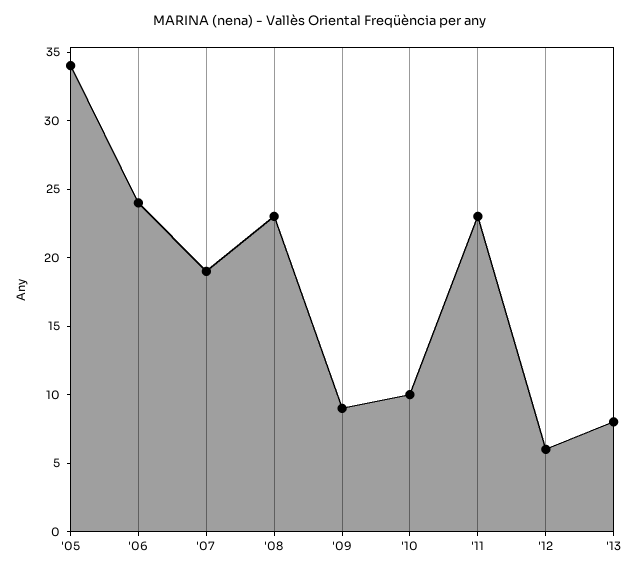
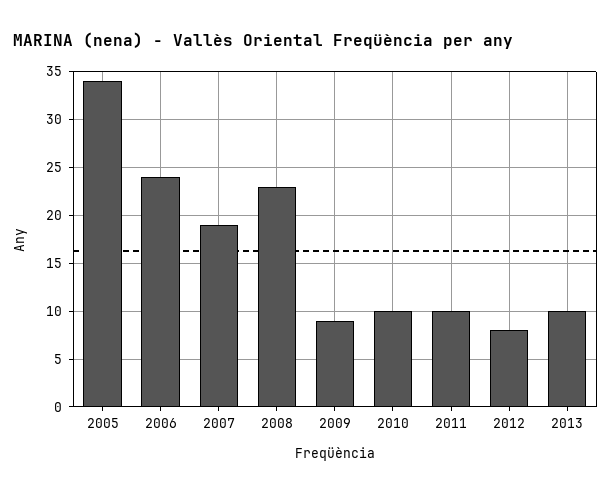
  {
    "'05": 34,
    "'06": 24,
    "'07": 19,
    "'08": 23,
    "'09": 9,
    "'10": 10,
-   "'11": 23,
+   "'11": 10,
-   "'12": 6,
+   "'12": 8,
-   "'13": 8
+   "'13": 10
  }

